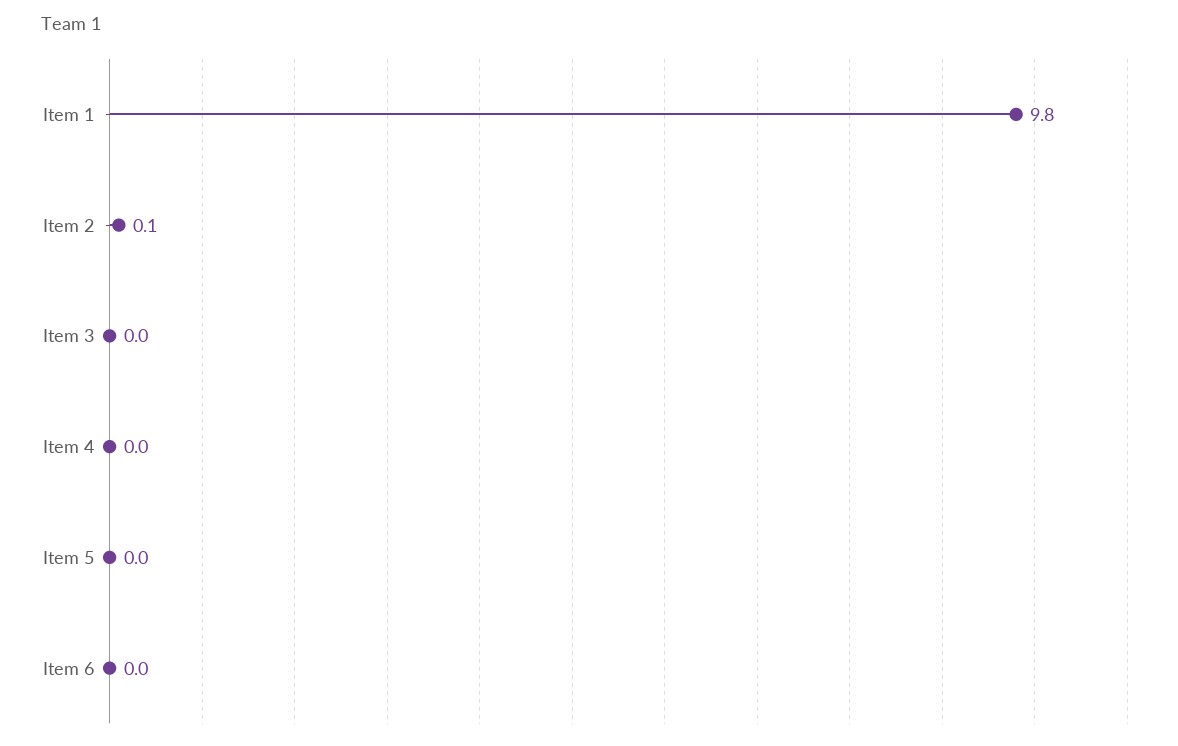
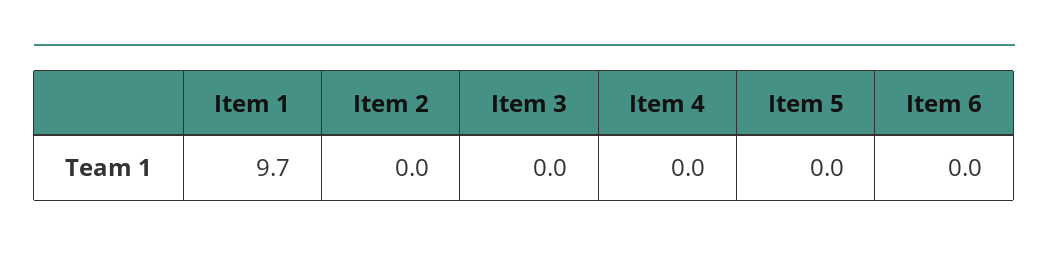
  {
-   "Item 1": 9.8,
+   "Item 1": 9.7,
-   "Item 2": 0.1,
+   "Item 2": 0,
    "Item 3": 0,
    "Item 4": 0,
    "Item 5": 0,
    "Item 6": 0
  }

